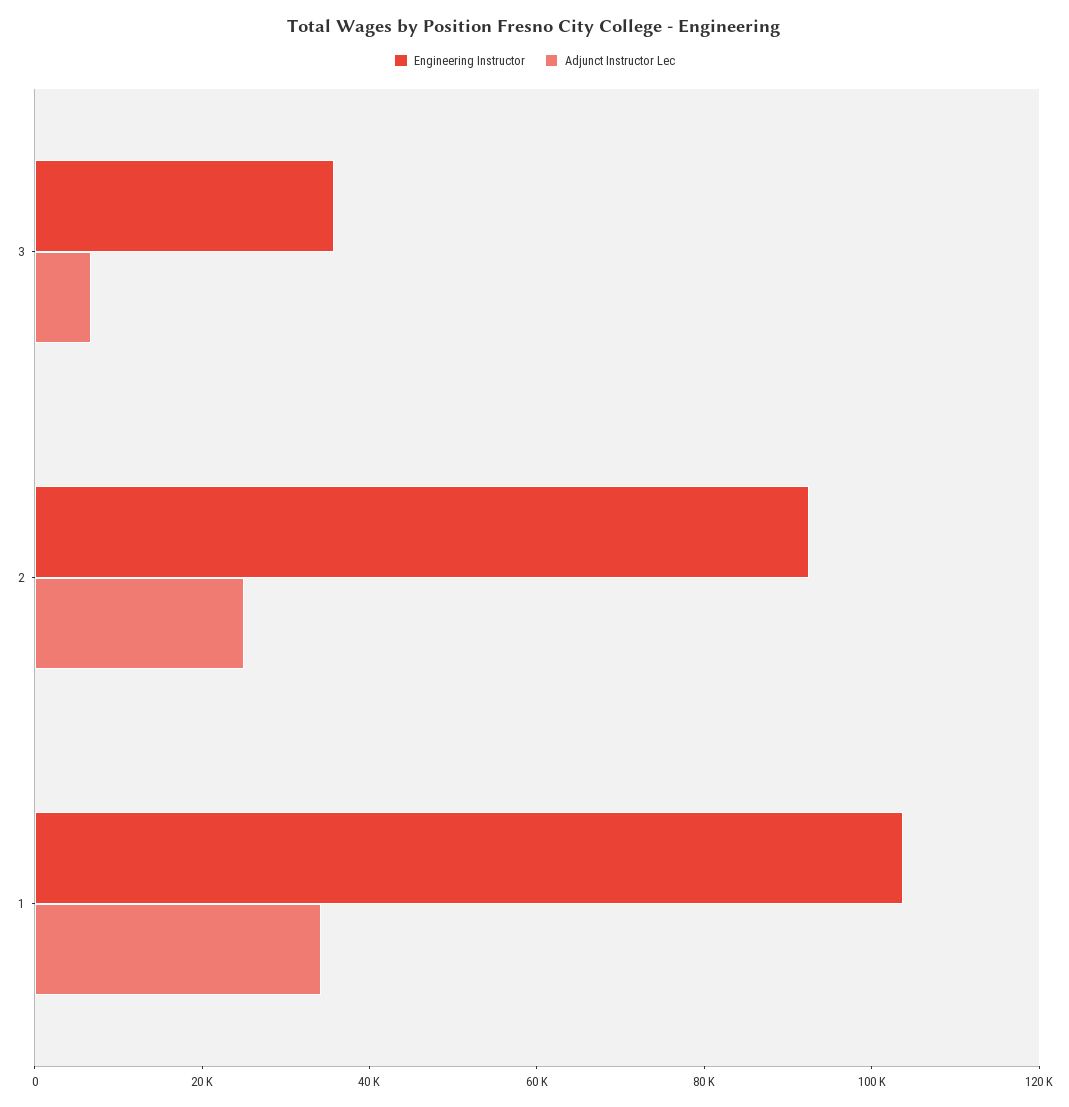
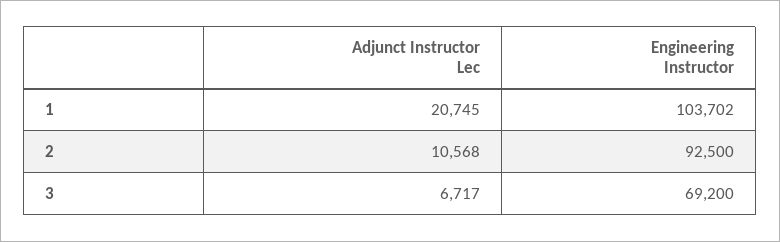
  {
    "Engineering Instructor": {
-     "3": 35000,
+     "3": 69200,
      "2": 92500,
      "1": 103702
    },
    "Adjunct Instructor Lec": {
      "3": 6717,
-     "2": 25000,
+     "2": 10568,
-     "1": 35000
+     "1": 20745
    }
  }

